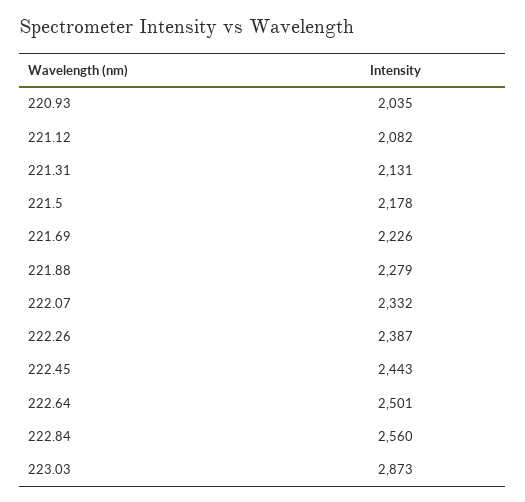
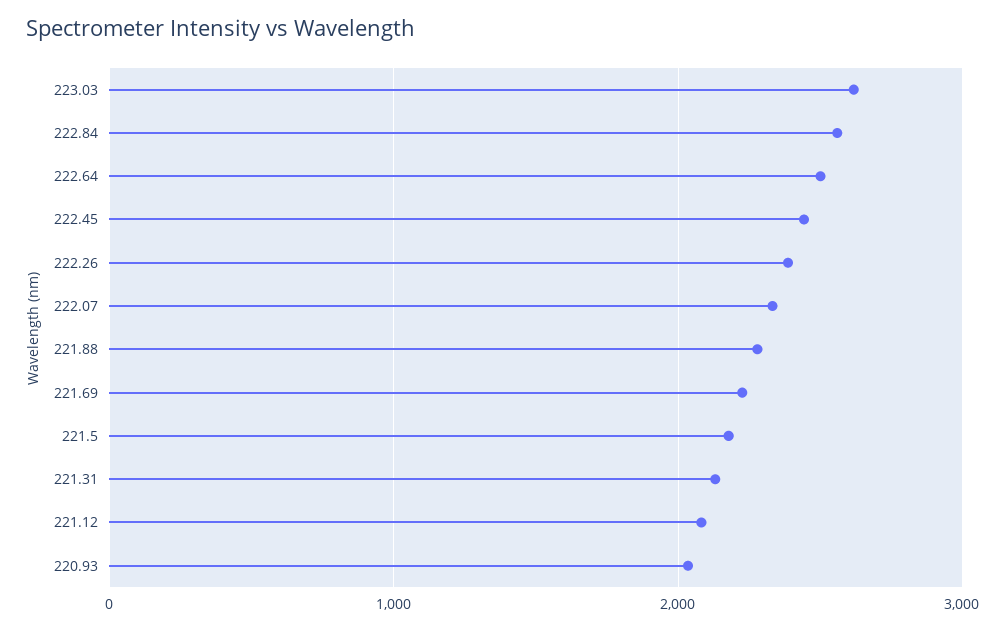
  {
    "220.93": 2035,
    "221.12": 2082,
    "221.31": 2131,
    "221.5": 2178,
    "221.69": 2226,
    "221.88": 2279,
    "222.07": 2332,
    "222.26": 2387,
    "222.45": 2443,
    "222.64": 2501,
    "222.84": 2560,
-   "223.03": 2873
+   "223.03": 2600
  }

